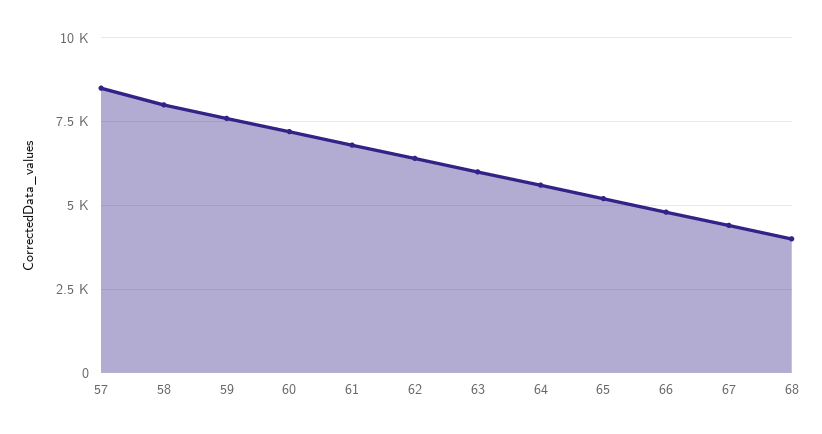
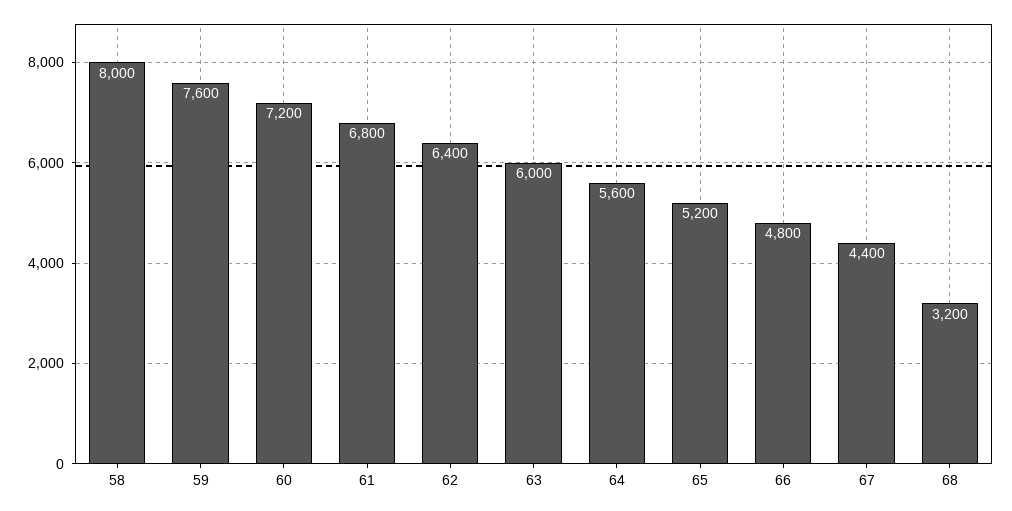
  {
-   "57": 8500,
    "58": 8000,
    "59": 7600,
    "60": 7200,
    "61": 6800,
    "62": 6400,
    "63": 6000,
    "64": 5600,
    "65": 5200,
    "66": 4800,
    "67": 4400,
-   "68": 4000
+   "68": 3200
  }

